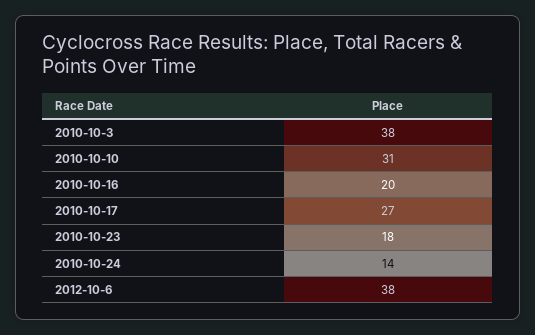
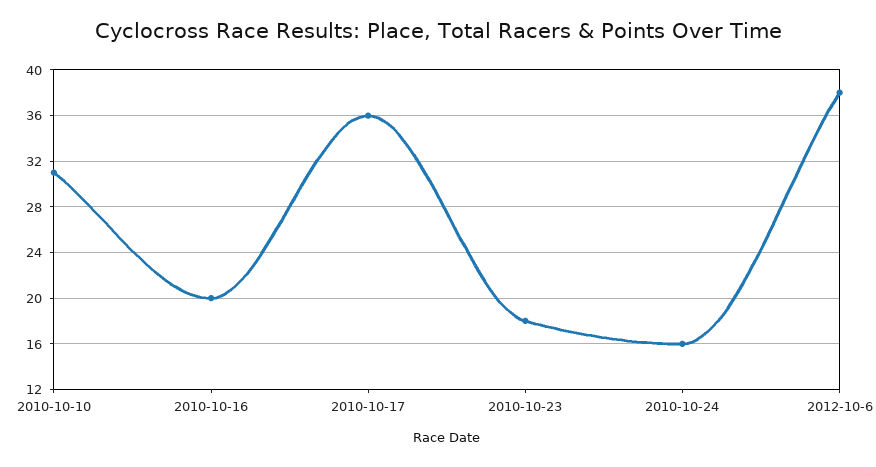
  {
-   "2010-10-3": 38,
    "2010-10-10": 31,
    "2010-10-16": 20,
-   "2010-10-17": 27,
+   "2010-10-17": 36,
    "2010-10-23": 18,
-   "2010-10-24": 14,
+   "2010-10-24": 16,
    "2012-10-6": 38
  }

